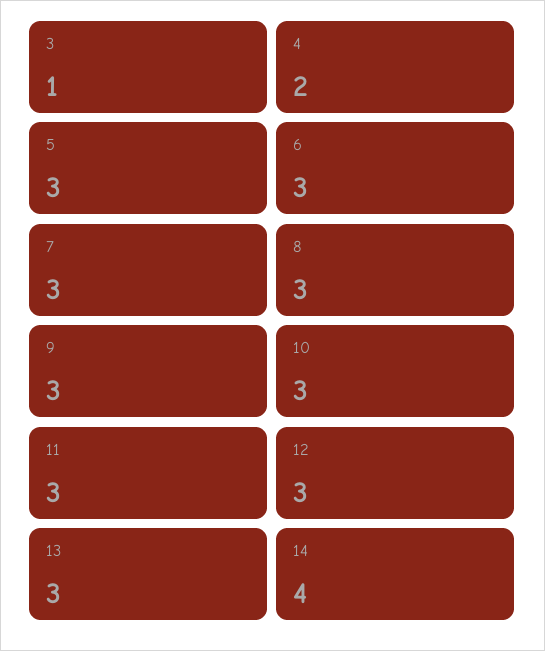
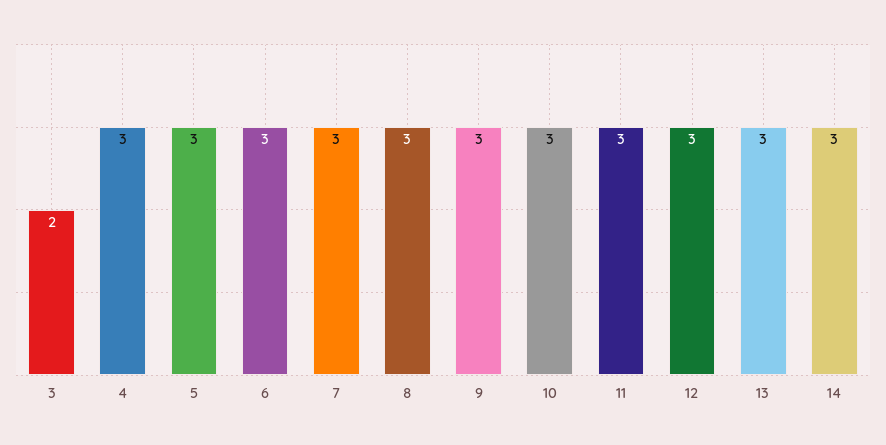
  {
-   "3": 1,
+   "3": 2,
-   "4": 2,
+   "4": 3,
    "5": 3,
    "6": 3,
    "7": 3,
    "8": 3,
    "9": 3,
    "10": 3,
    "11": 3,
    "12": 3,
    "13": 3,
-   "14": 4
+   "14": 3
  }

